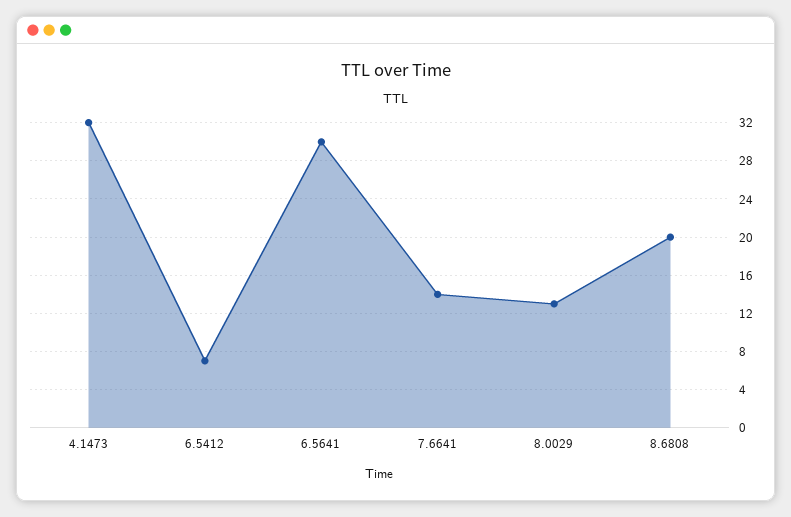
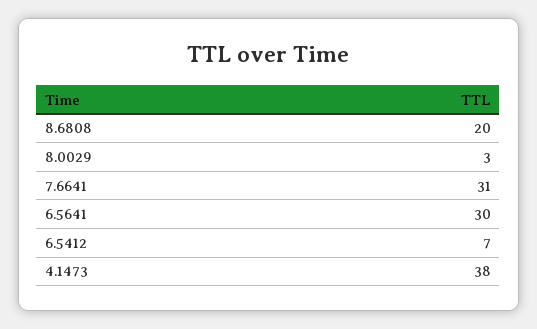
  {
-   "4.1473": 32,
+   "4.1473": 38,
    "6.5412": 7,
    "6.5641": 30,
-   "7.6641": 14,
+   "7.6641": 31,
-   "8.0029": 13,
+   "8.0029": 3,
    "8.6808": 20
  }

